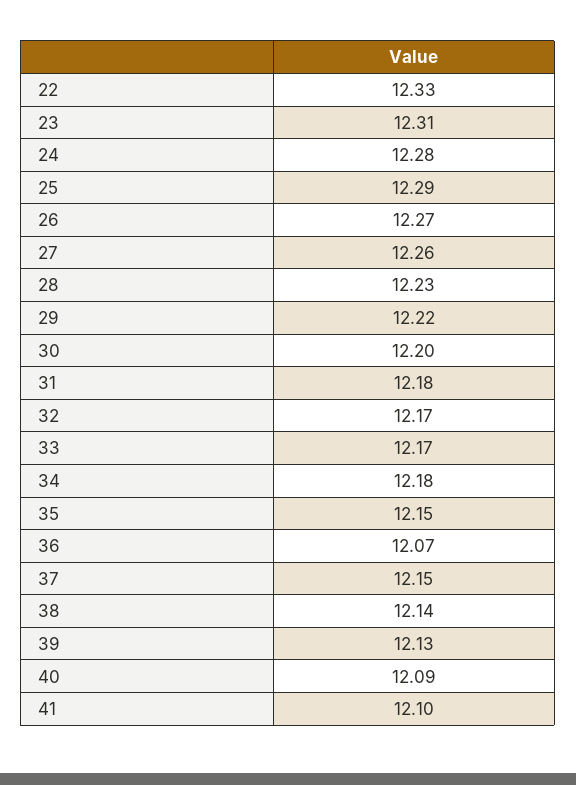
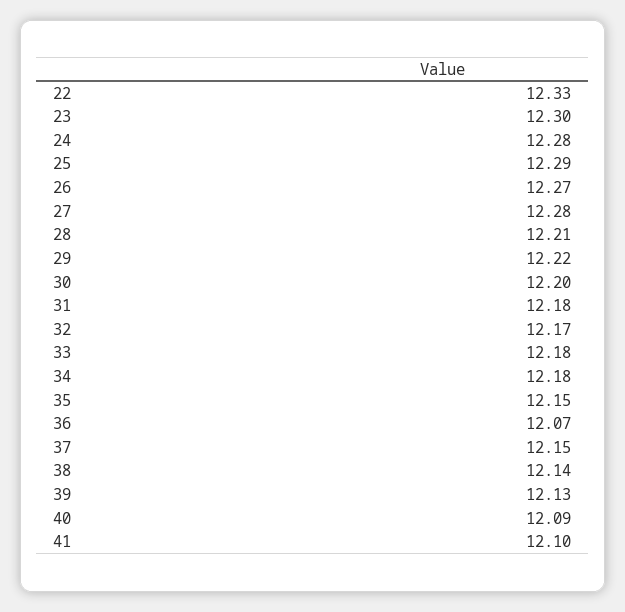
  {
    "22": 12.33,
-   "23": 12.31,
+   "23": 12.3,
    "24": 12.28,
    "25": 12.29,
    "26": 12.27,
-   "27": 12.26,
+   "27": 12.28,
-   "28": 12.23,
+   "28": 12.21,
    "29": 12.22,
    "30": 12.2,
    "31": 12.18,
    "32": 12.17,
-   "33": 12.17,
+   "33": 12.18,
    "34": 12.18,
    "35": 12.15,
    "36": 12.07,
    "37": 12.15,
    "38": 12.14,
    "39": 12.13,
    "40": 12.09,
    "41": 12.1
  }

